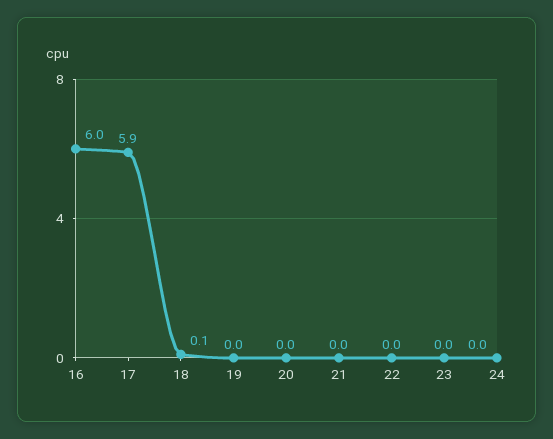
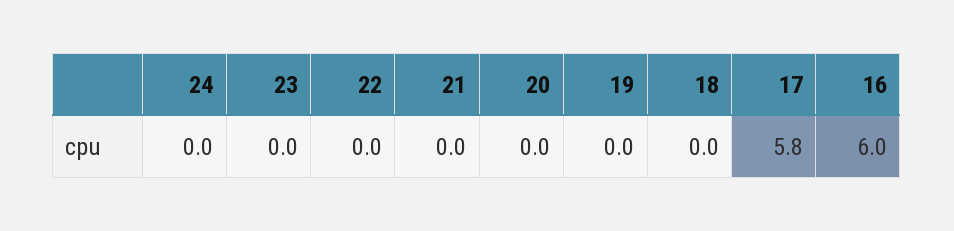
  {
    "16": 6,
-   "17": 5.9,
+   "17": 5.8,
-   "18": 0.1,
+   "18": 0,
    "19": 0,
    "20": 0,
    "21": 0,
    "22": 0,
    "23": 0,
    "24": 0
  }

